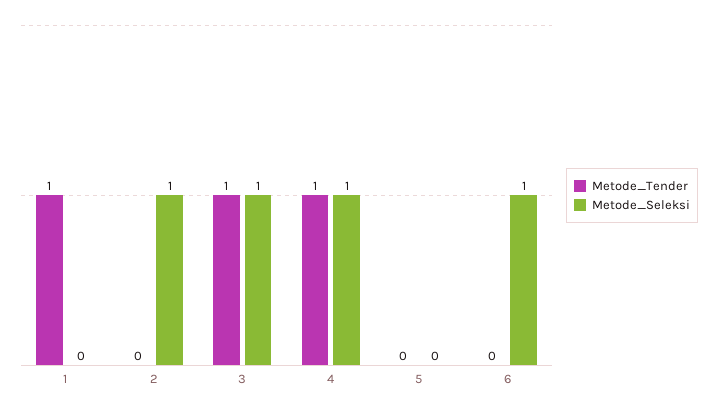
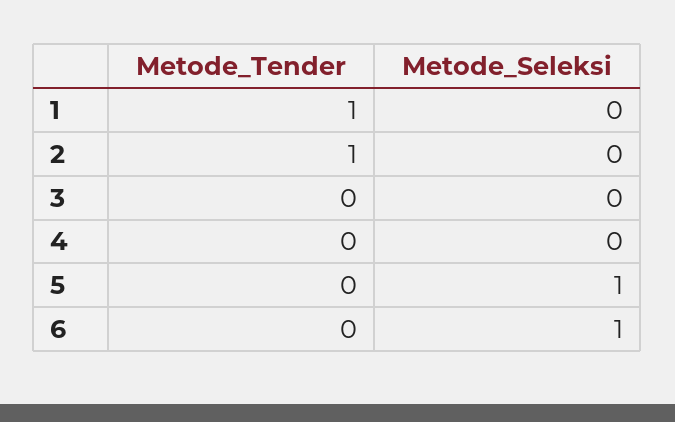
  {
    "Metode_Tender": {
      "1": 1,
-     "2": 0,
+     "2": 1,
-     "3": 1,
+     "3": 0,
-     "4": 1,
+     "4": 0,
      "5": 0,
      "6": 0
    },
    "Metode_Seleksi": {
      "1": 0,
-     "2": 1,
+     "2": 0,
-     "3": 1,
+     "3": 0,
-     "4": 1,
+     "4": 0,
-     "5": 0,
+     "5": 1,
      "6": 1
    }
  }

